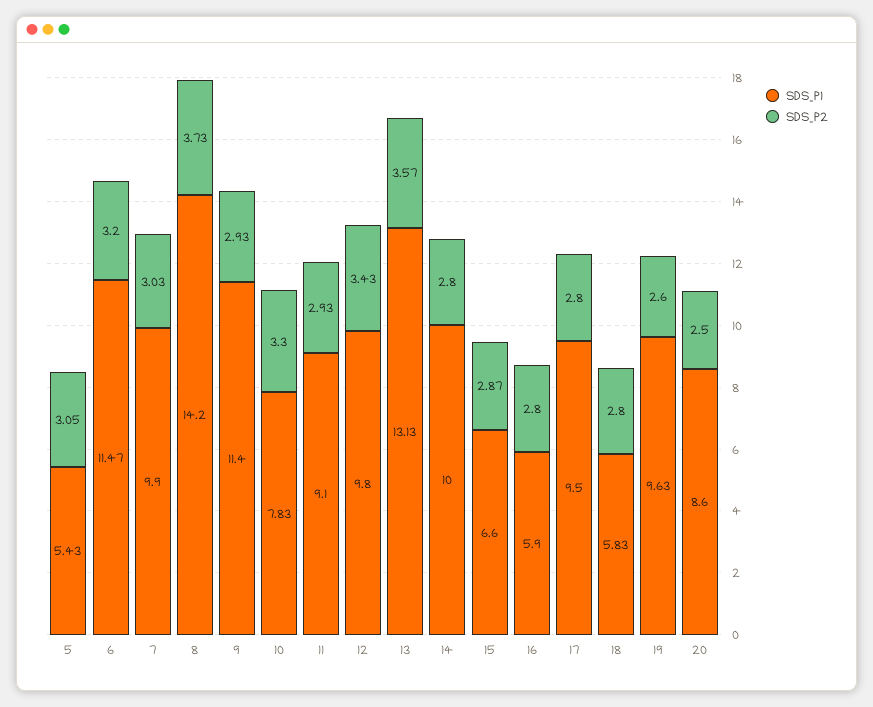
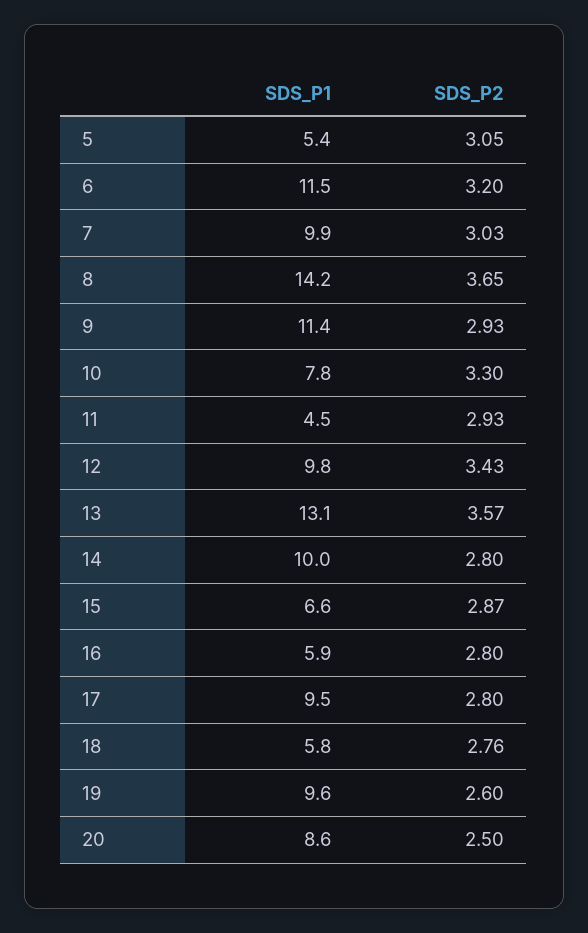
  {
    "SDS_P1": {
      "5": 5.43,
      "6": 11.47,
      "7": 9.9,
      "8": 14.2,
      "9": 11.4,
      "10": 7.83,
-     "11": 9.1,
+     "11": 4.5,
      "12": 9.8,
      "13": 13.13,
      "14": 10,
      "15": 6.6,
      "16": 5.9,
      "17": 9.5,
      "18": 5.83,
      "19": 9.63,
      "20": 8.6
    },
    "SDS_P2": {
      "5": 3.05,
      "6": 3.2,
      "7": 3.03,
-     "8": 3.73,
+     "8": 3.65,
      "9": 2.93,
      "10": 3.3,
      "11": 2.93,
      "12": 3.43,
      "13": 3.57,
      "14": 2.8,
      "15": 2.87,
      "16": 2.8,
      "17": 2.8,
-     "18": 2.8,
+     "18": 2.76,
      "19": 2.6,
      "20": 2.5
    }
  }

